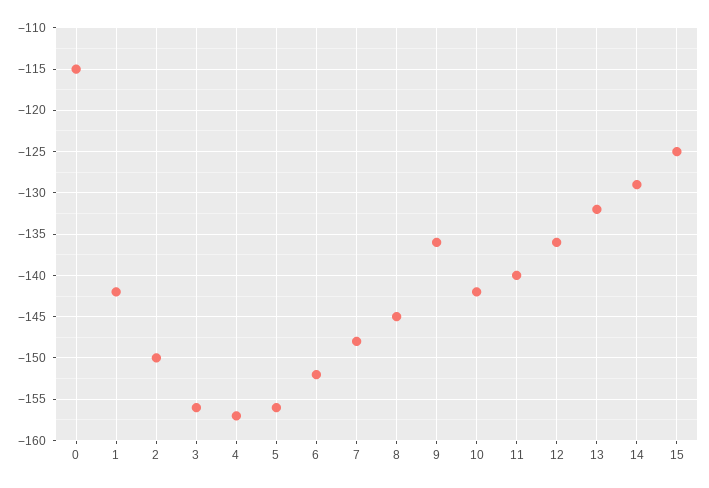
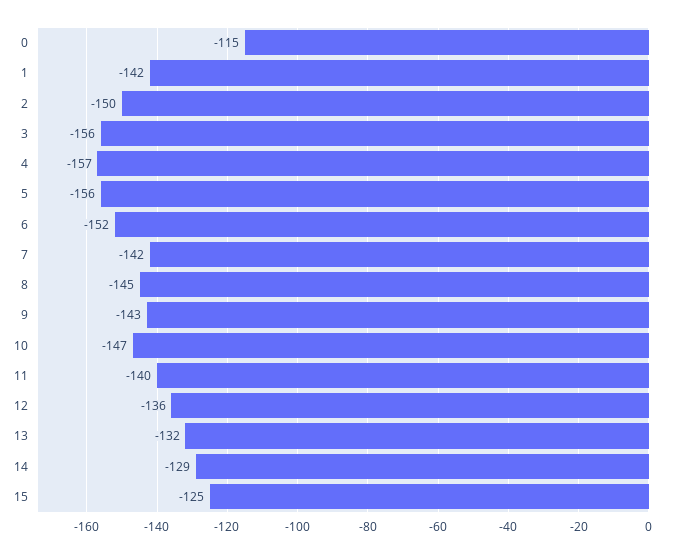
  {
    "0": -115,
    "1": -142,
    "2": -150,
    "3": -156,
    "4": -157,
    "5": -156,
    "6": -152,
-   "7": -148,
+   "7": -142,
    "8": -145,
-   "9": -136,
+   "9": -143,
-   "10": -142,
+   "10": -147,
    "11": -140,
    "12": -136,
    "13": -132,
    "14": -129,
    "15": -125
  }

